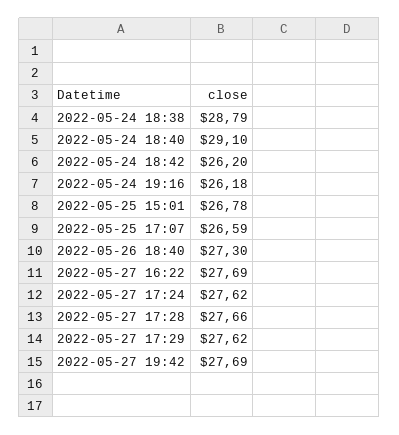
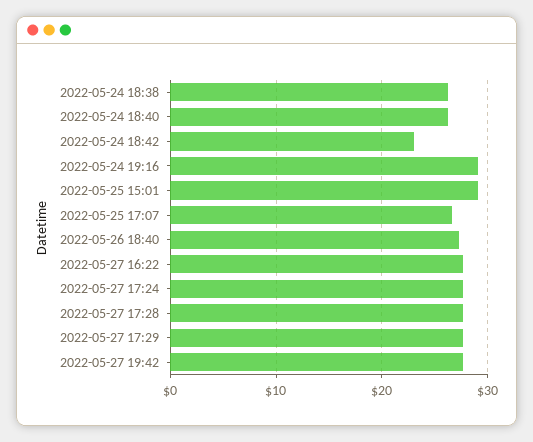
  {
-   "2022-05-24 18:38": 28.79,
+   "2022-05-24 18:38": 26,
-   "2022-05-24 18:40": 29.1,
+   "2022-05-24 18:40": 26,
-   "2022-05-24 18:42": 26.2,
+   "2022-05-24 18:42": 23,
-   "2022-05-24 19:16": 26.18,
+   "2022-05-24 19:16": 29,
-   "2022-05-25 15:01": 26.78,
+   "2022-05-25 15:01": 29,
    "2022-05-25 17:07": 26.59,
    "2022-05-26 18:40": 27.3,
    "2022-05-27 16:22": 27.69,
    "2022-05-27 17:24": 27.62,
    "2022-05-27 17:28": 27.66,
    "2022-05-27 17:29": 27.62,
    "2022-05-27 19:42": 27.69
  }

